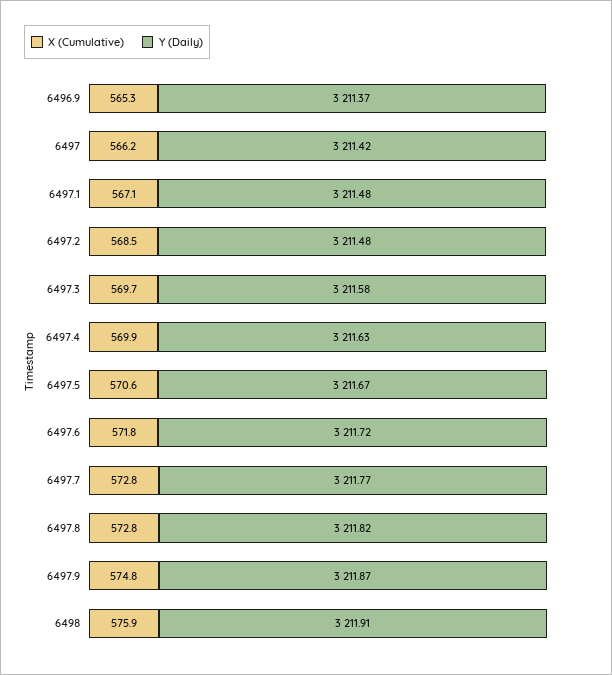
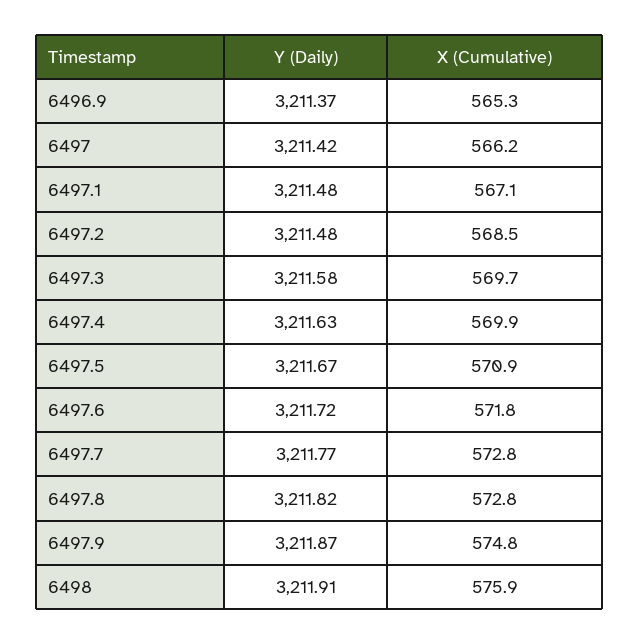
  {
    "X (Cumulative)": {
      "6496.9": 565.3,
      "6497": 566.2,
      "6497.1": 567.1,
      "6497.2": 568.5,
      "6497.3": 569.7,
      "6497.4": 569.9,
-     "6497.5": 570.6,
+     "6497.5": 570.9,
      "6497.6": 571.8,
      "6497.7": 572.8,
      "6497.8": 572.8,
      "6497.9": 574.8,
      "6498": 575.9
    },
    "Y (Daily)": {
      "6496.9": 3211.37,
      "6497": 3211.42,
      "6497.1": 3211.48,
      "6497.2": 3211.48,
      "6497.3": 3211.58,
      "6497.4": 3211.63,
      "6497.5": 3211.67,
      "6497.6": 3211.72,
      "6497.7": 3211.77,
      "6497.8": 3211.82,
      "6497.9": 3211.87,
      "6498": 3211.91
    }
  }

